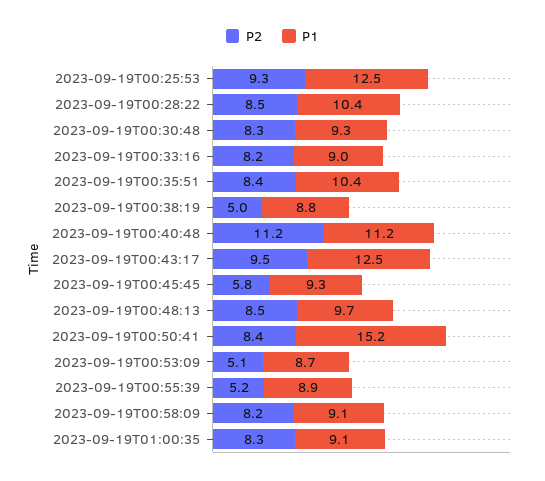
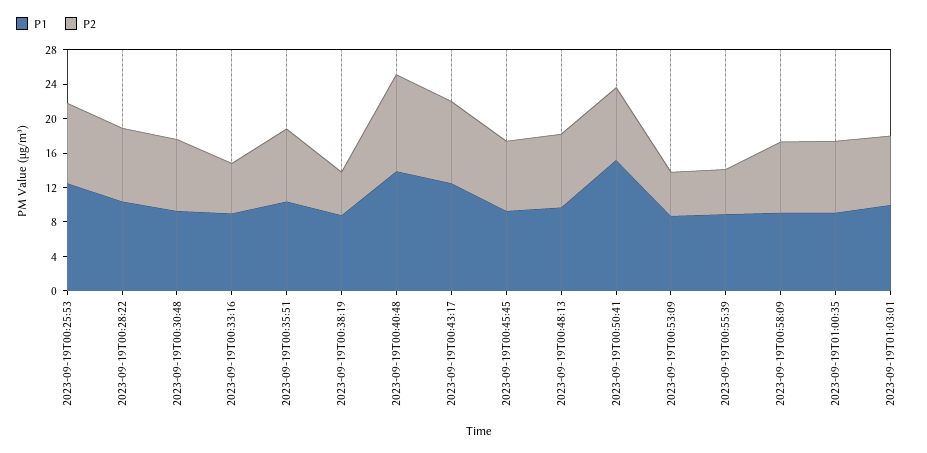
  {
    "P2": {
      "2023-09-19T00:25:53": 9.3,
      "2023-09-19T00:28:22": 8.5,
      "2023-09-19T00:30:48": 8.3,
-     "2023-09-19T00:33:16": 8.2,
+     "2023-09-19T00:33:16": 6,
      "2023-09-19T00:35:51": 8.4,
      "2023-09-19T00:38:19": 5,
      "2023-09-19T00:40:48": 11.2,
      "2023-09-19T00:43:17": 9.5,
-     "2023-09-19T00:45:45": 5.8,
+     "2023-09-19T00:45:45": 8,
      "2023-09-19T00:48:13": 8.5,
      "2023-09-19T00:50:41": 8.4,
      "2023-09-19T00:53:09": 5.1,
      "2023-09-19T00:55:39": 5.2,
      "2023-09-19T00:58:09": 8.2,
-     "2023-09-19T01:00:35": 8.3
+     "2023-09-19T01:00:35": 8.3,
+     "2023-09-19T01:03:01": 8
    },
    "P1": {
      "2023-09-19T00:25:53": 12.5,
      "2023-09-19T00:28:22": 10.4,
      "2023-09-19T00:30:48": 9.3,
      "2023-09-19T00:33:16": 9,
      "2023-09-19T00:35:51": 10.4,
      "2023-09-19T00:38:19": 8.8,
-     "2023-09-19T00:40:48": 11.2,
+     "2023-09-19T00:40:48": 14,
      "2023-09-19T00:43:17": 12.5,
      "2023-09-19T00:45:45": 9.3,
      "2023-09-19T00:48:13": 9.7,
      "2023-09-19T00:50:41": 15.2,
      "2023-09-19T00:53:09": 8.7,
      "2023-09-19T00:55:39": 8.9,
      "2023-09-19T00:58:09": 9.1,
-     "2023-09-19T01:00:35": 9.1
+     "2023-09-19T01:00:35": 9.1,
+     "2023-09-19T01:03:01": 10
    }
  }

